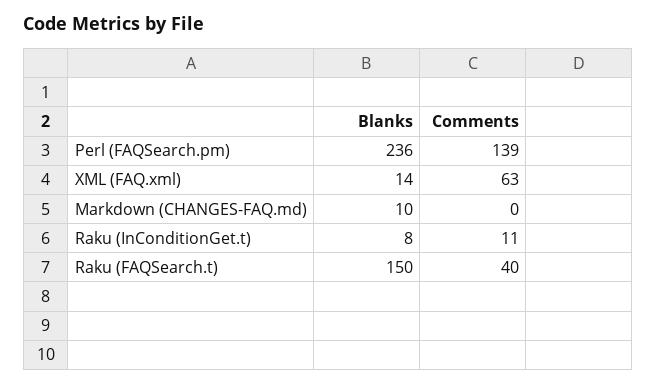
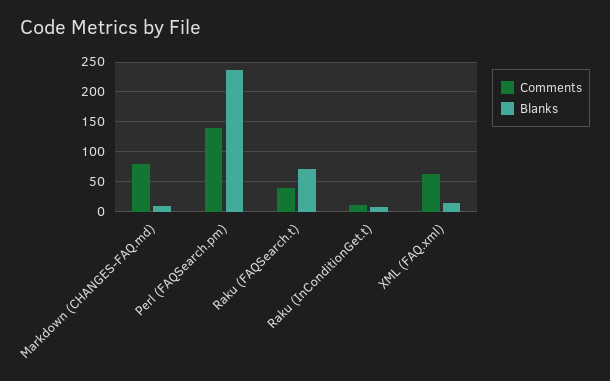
  {
    "Blanks": {
      "Perl (FAQSearch.pm)": 236,
      "XML (FAQ.xml)": 14,
      "Markdown (CHANGES-FAQ.md)": 10,
      "Raku (InConditionGet.t)": 8,
-     "Raku (FAQSearch.t)": 150
+     "Raku (FAQSearch.t)": 75
    },
    "Comments": {
      "Perl (FAQSearch.pm)": 139,
      "XML (FAQ.xml)": 63,
-     "Markdown (CHANGES-FAQ.md)": 0,
+     "Markdown (CHANGES-FAQ.md)": 75,
      "Raku (InConditionGet.t)": 11,
      "Raku (FAQSearch.t)": 40
    }
  }

